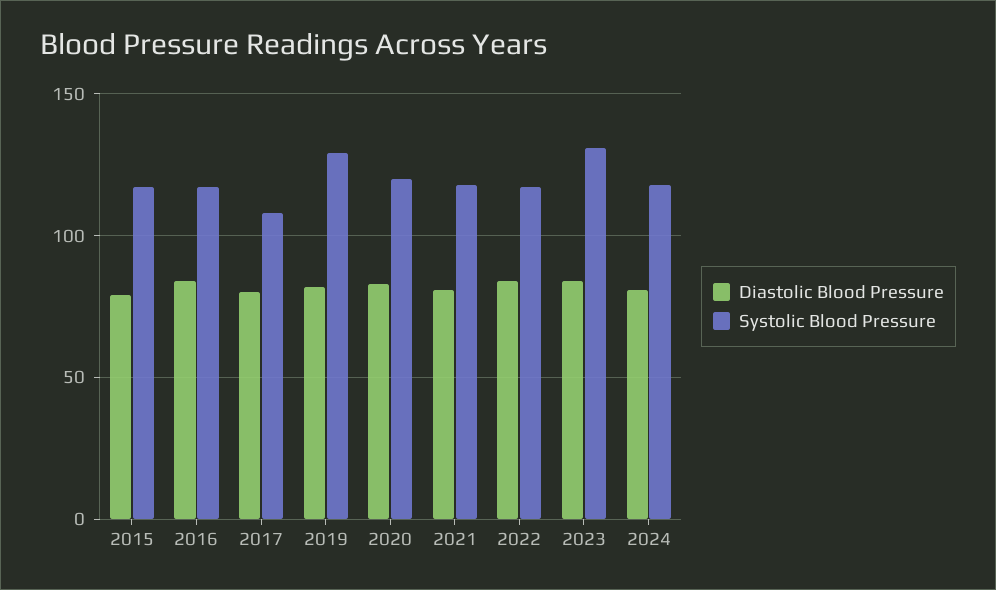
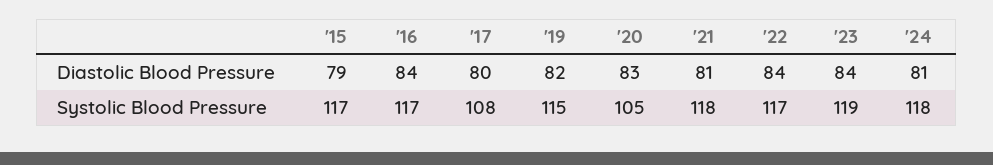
  {
    "Diastolic Blood Pressure": {
      "2015": 79,
      "2016": 84,
      "2017": 80,
      "2019": 82,
      "2020": 83,
      "2021": 81,
      "2022": 84,
      "2023": 84,
      "2024": 81
    },
    "Systolic Blood Pressure": {
      "2015": 117,
      "2016": 117,
      "2017": 108,
-     "2019": 130,
+     "2019": 115,
-     "2020": 120,
+     "2020": 105,
      "2021": 118,
      "2022": 117,
-     "2023": 130,
+     "2023": 119,
      "2024": 118
    }
  }

